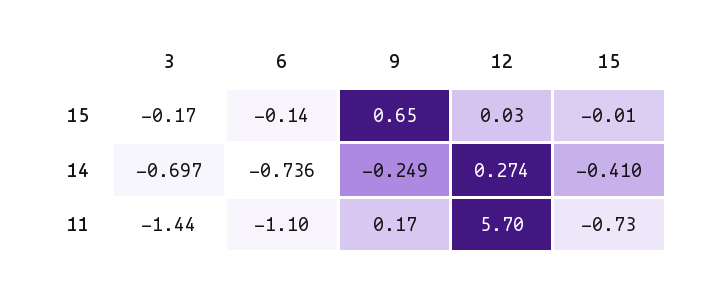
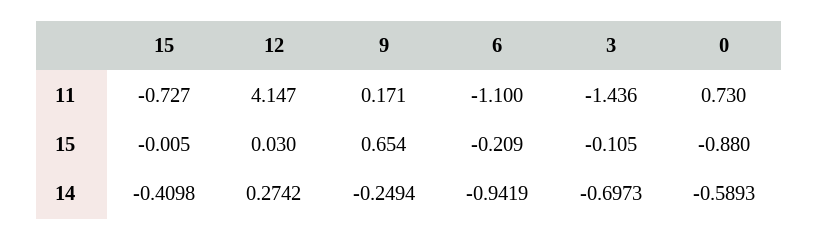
  {
    "3": {
-     "15": -0.17,
+     "15": -0.105,
      "14": -0.6973,
      "11": -1.436
    },
    "6": {
-     "15": -0.14,
+     "15": -0.209,
-     "14": -0.736,
+     "14": -0.9419,
      "11": -1.1
    },
    "9": {
      "15": 0.654,
      "14": -0.2494,
      "11": 0.171
    },
    "12": {
      "15": 0.03,
      "14": 0.2742,
-     "11": 5.7
+     "11": 4.147
    },
    "15": {
      "15": -0.005,
      "14": -0.4098,
      "11": -0.727
-   }
+   },
+   "0": {
+     "11": 0.73,
+     "15": -0.88,
+     "14": -0.5893
+   }
  }

